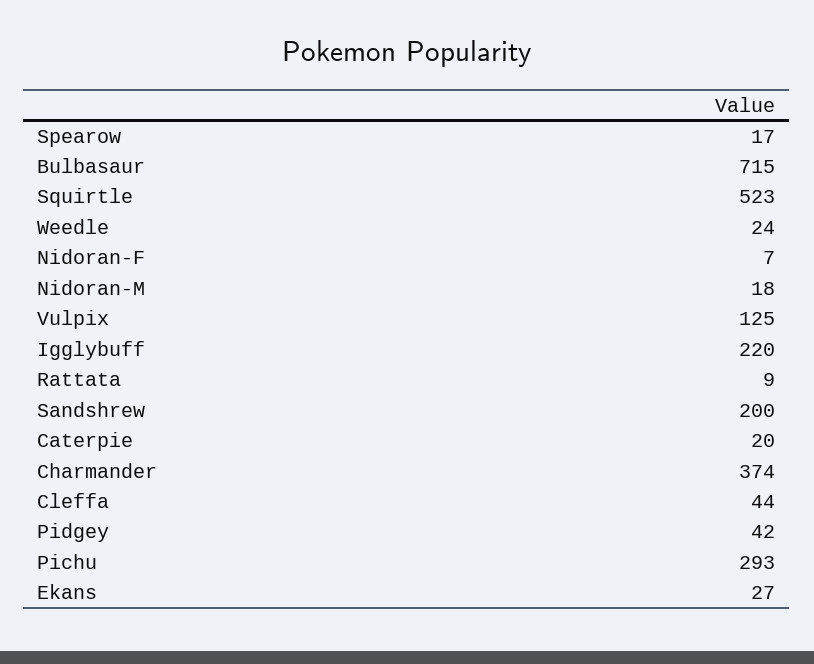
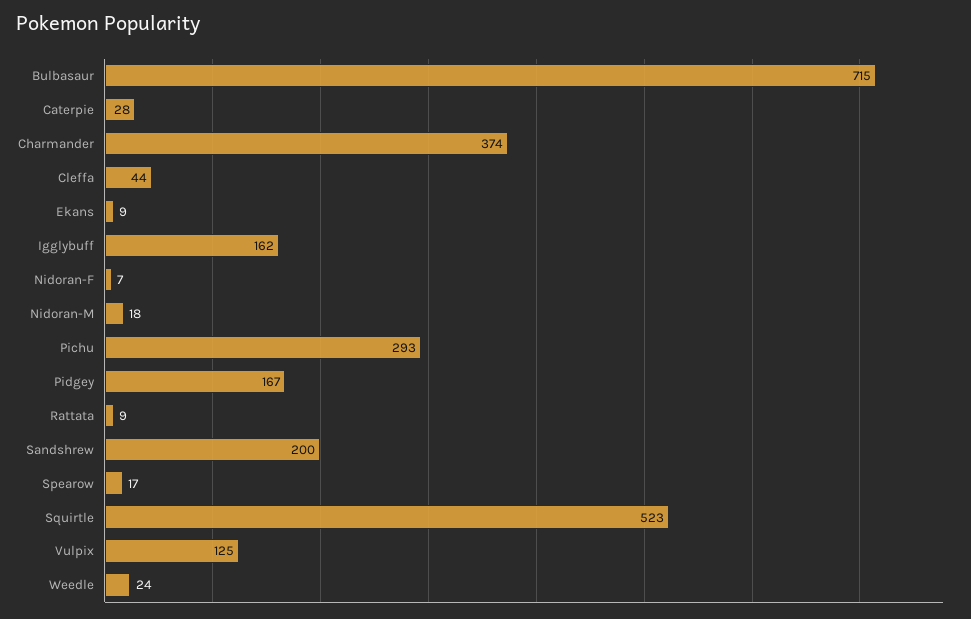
  {
    "Spearow": 17,
    "Bulbasaur": 715,
    "Squirtle": 523,
    "Weedle": 24,
    "Nidoran-F": 7,
    "Nidoran-M": 18,
    "Vulpix": 125,
-   "Igglybuff": 220,
+   "Igglybuff": 162,
    "Rattata": 9,
    "Sandshrew": 200,
-   "Caterpie": 20,
+   "Caterpie": 28,
    "Charmander": 374,
    "Cleffa": 44,
-   "Pidgey": 42,
+   "Pidgey": 167,
    "Pichu": 293,
-   "Ekans": 27
+   "Ekans": 9
  }

